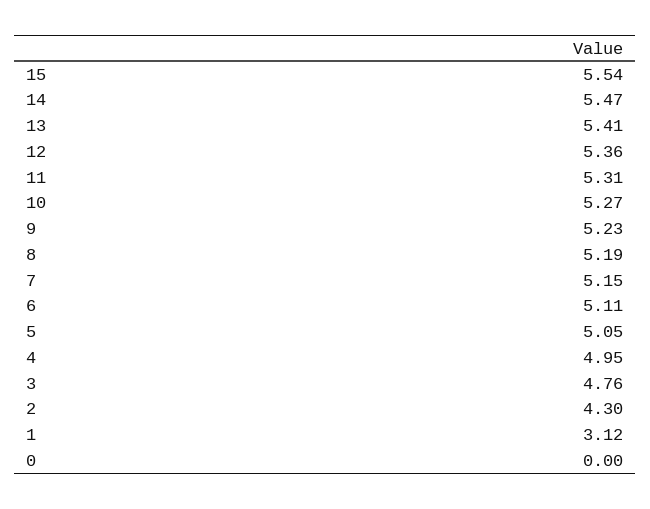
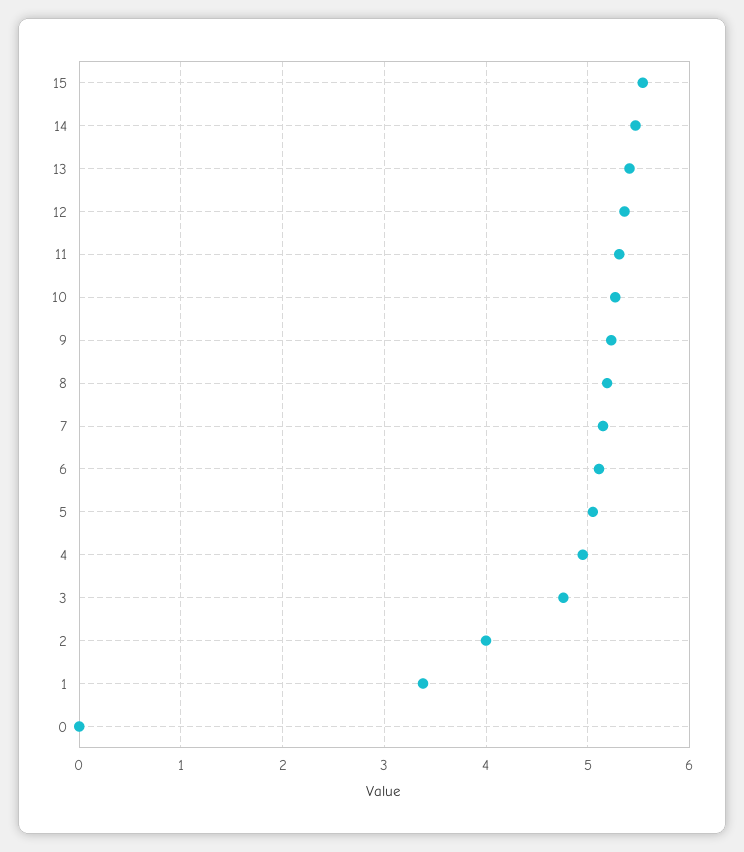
  {
    "15": 5.54,
    "14": 5.47,
    "13": 5.41,
    "12": 5.36,
    "11": 5.31,
    "10": 5.27,
    "9": 5.23,
    "8": 5.19,
    "7": 5.15,
    "6": 5.11,
    "5": 5.05,
    "4": 4.95,
    "3": 4.76,
-   "2": 4.3,
+   "2": 4,
-   "1": 3.12,
+   "1": 3.4,
    "0": 0
  }

